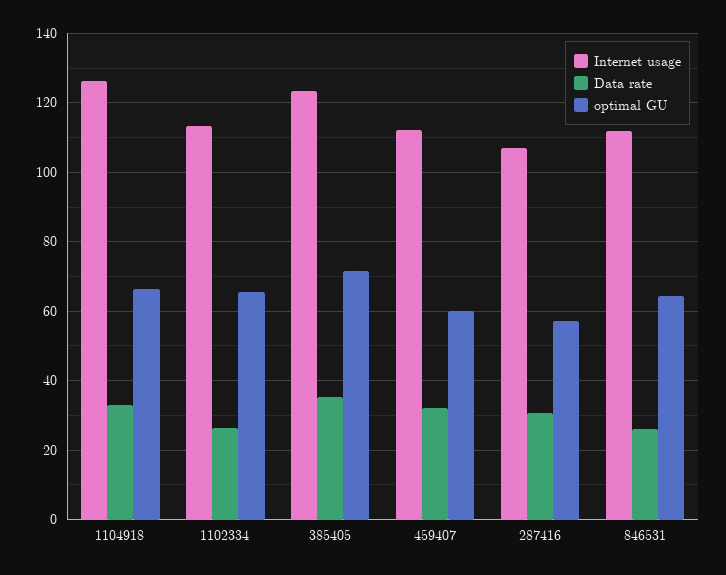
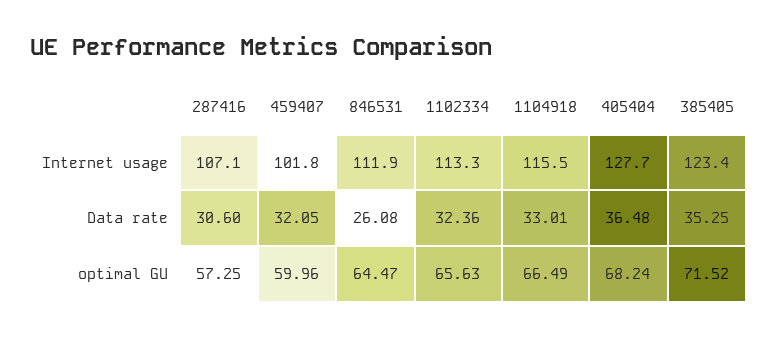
  {
    "Internet usage": {
-     "1104918": 126,
+     "1104918": 115.5,
      "1102334": 113.3,
      "385405": 123.4,
-     "459407": 112,
+     "459407": 101.8,
      "287416": 107.1,
-     "846531": 111.9
+     "846531": 111.9,
+     "405404": 127.7
    },
    "Data rate": {
      "1104918": 33.01,
-     "1102334": 26,
+     "1102334": 32.36,
      "385405": 35.25,
      "459407": 32.05,
      "287416": 30.6,
-     "846531": 26.08
+     "846531": 26.08,
+     "405404": 36.48
    },
    "optimal GU": {
      "1104918": 66.49,
      "1102334": 65.63,
      "385405": 71.52,
      "459407": 59.96,
      "287416": 57.25,
-     "846531": 64.47
+     "846531": 64.47,
+     "405404": 68.24
    }
  }

